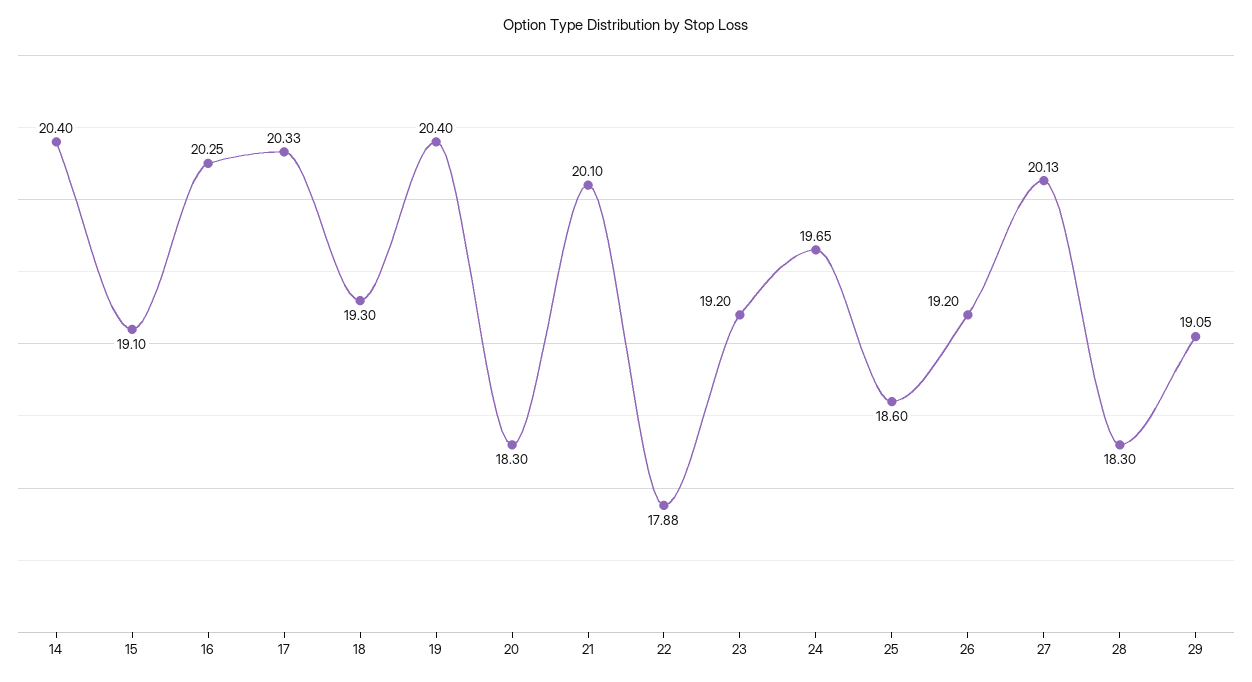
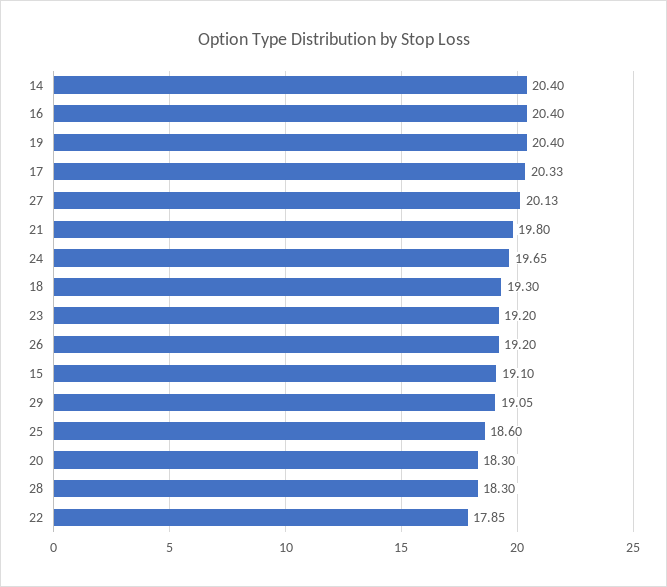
  {
    "14": 20.4,
    "15": 19.1,
-   "16": 20.25,
+   "16": 20.4,
    "17": 20.33,
    "18": 19.3,
    "19": 20.4,
    "20": 18.3,
-   "21": 20.1,
+   "21": 19.8,
-   "22": 17.88,
+   "22": 17.85,
    "23": 19.2,
    "24": 19.65,
    "25": 18.6,
    "26": 19.2,
    "27": 20.13,
    "28": 18.3,
    "29": 19.05
  }

